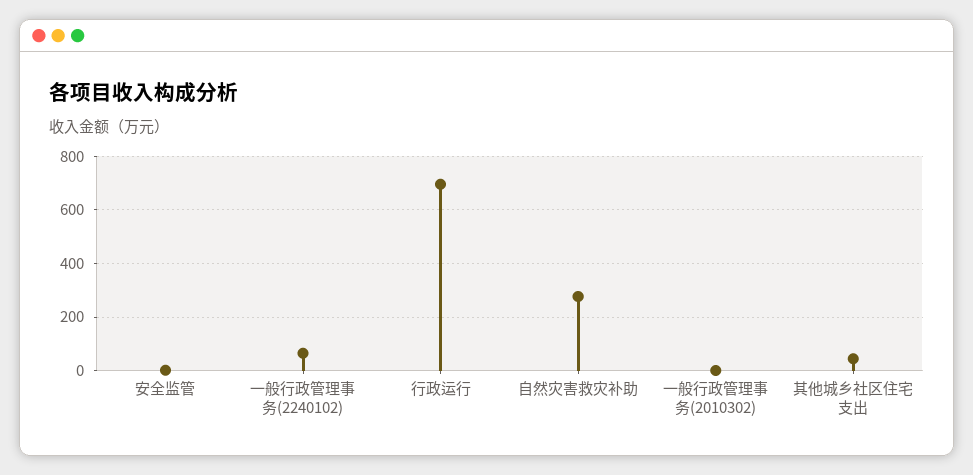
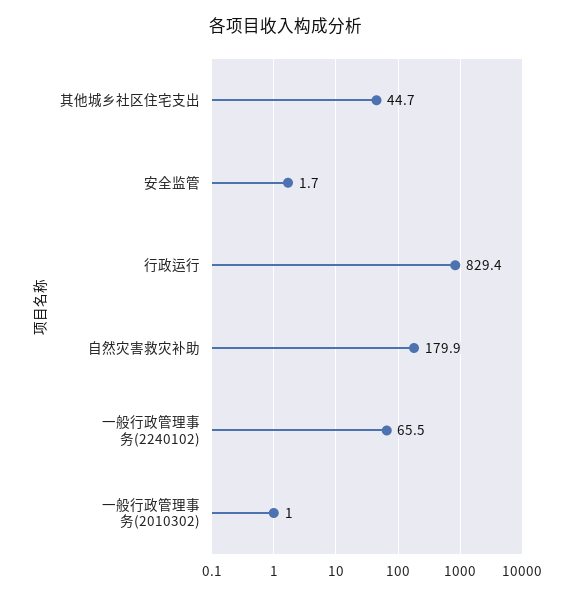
  {
    "安全监管": 1.7,
    "一般行政管理事务(2240102)": 65.5,
-   "行政运行": 700,
+   "行政运行": 829.4,
-   "自然灾害救灾补助": 275,
+   "自然灾害救灾补助": 179.9,
    "一般行政管理事务(2010302)": 1,
    "其他城乡社区住宅支出": 44.7
  }

